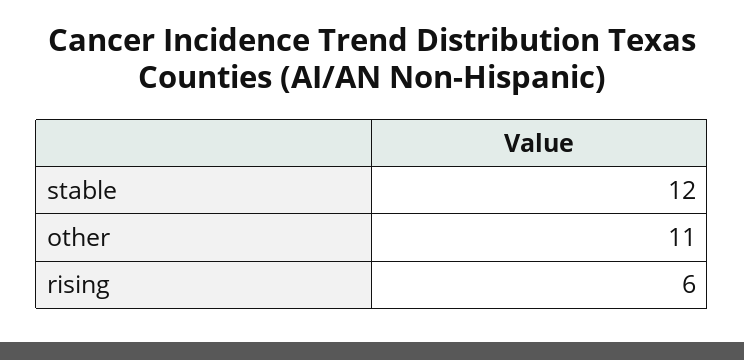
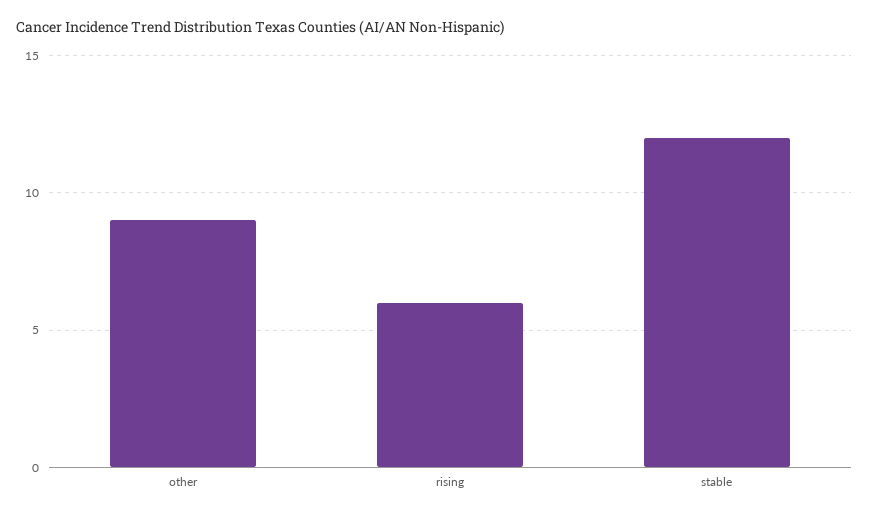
  {
    "stable": 12,
-   "other": 11,
+   "other": 9,
    "rising": 6
  }

